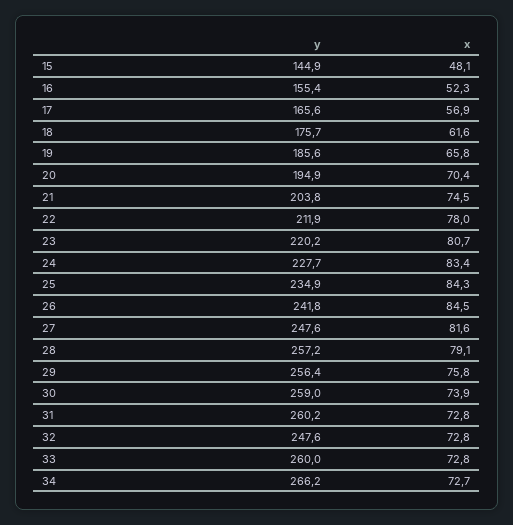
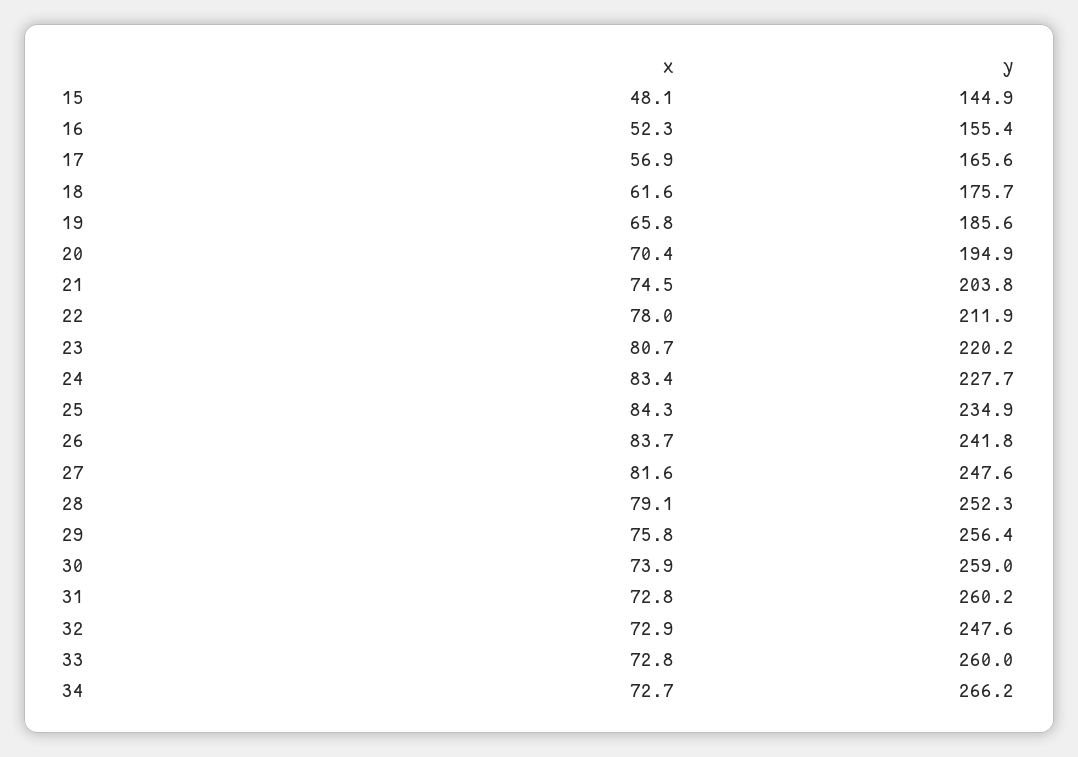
  {
    "y": {
      "15": 144.9,
      "16": 155.4,
      "17": 165.6,
      "18": 175.7,
      "19": 185.6,
      "20": 194.9,
      "21": 203.8,
      "22": 211.9,
      "23": 220.2,
      "24": 227.7,
      "25": 234.9,
      "26": 241.8,
      "27": 247.6,
-     "28": 257.2,
+     "28": 252.3,
      "29": 256.4,
      "30": 259,
      "31": 260.2,
      "32": 247.6,
      "33": 260,
      "34": 266.2
    },
    "x": {
      "15": 48.1,
      "16": 52.3,
      "17": 56.9,
      "18": 61.6,
      "19": 65.8,
      "20": 70.4,
      "21": 74.5,
      "22": 78,
      "23": 80.7,
      "24": 83.4,
      "25": 84.3,
-     "26": 84.5,
+     "26": 83.7,
      "27": 81.6,
      "28": 79.1,
      "29": 75.8,
      "30": 73.9,
      "31": 72.8,
-     "32": 72.8,
+     "32": 72.9,
      "33": 72.8,
      "34": 72.7
    }
  }

